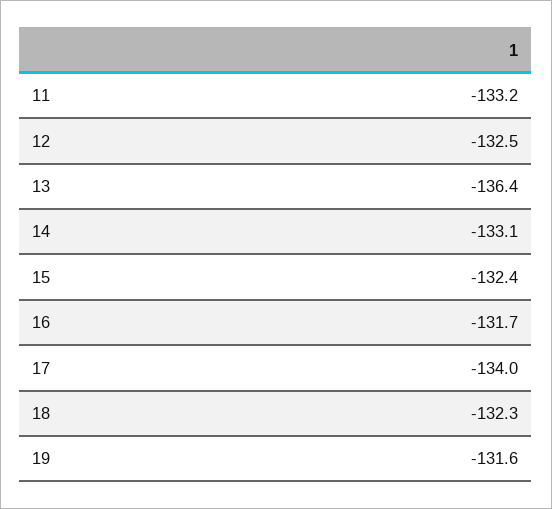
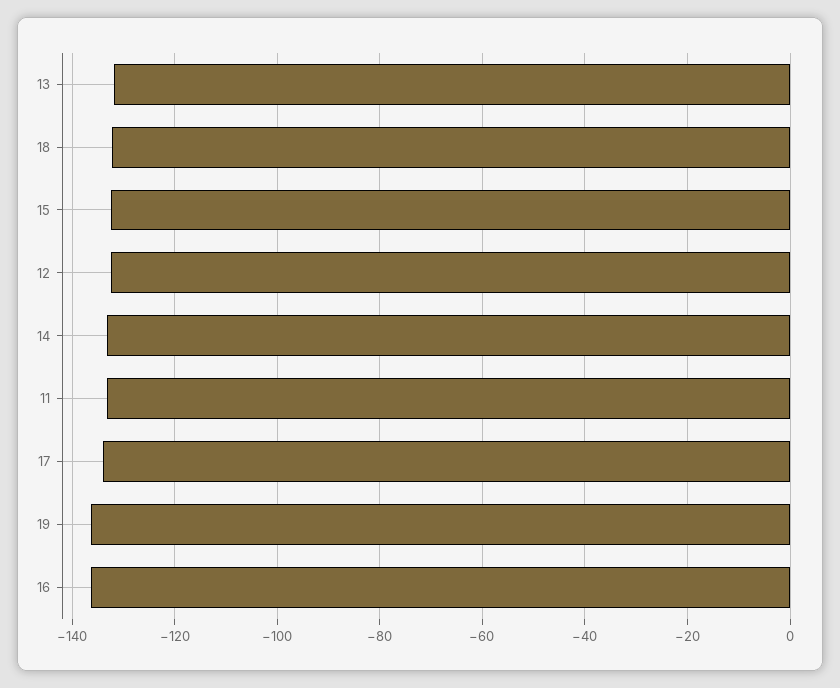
  {
    "11": -133.2,
    "12": -132.5,
-   "13": -136.4,
+   "13": -132,
    "14": -133.1,
    "15": -132.4,
-   "16": -131.7,
+   "16": -136,
    "17": -134,
    "18": -132.3,
-   "19": -131.6
+   "19": -136
  }

